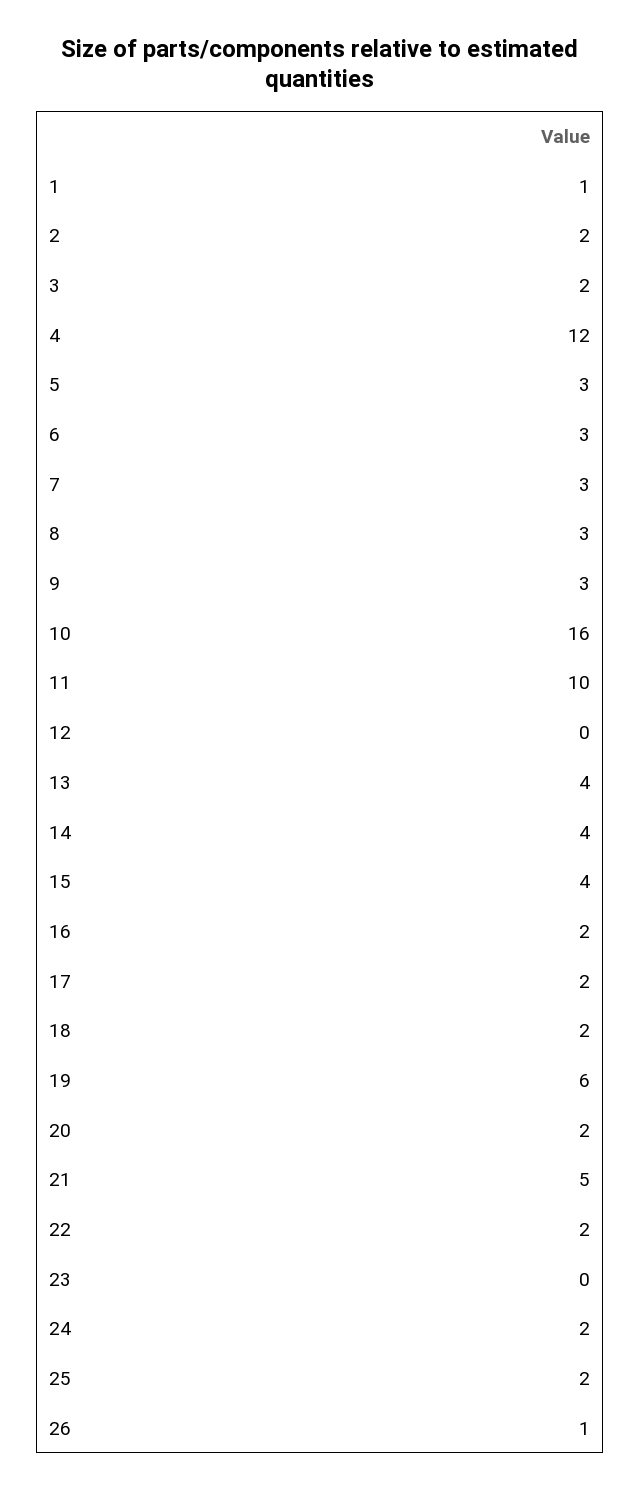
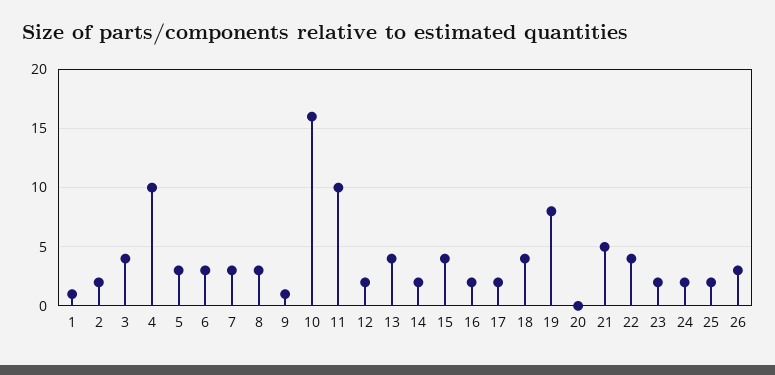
  {
    "1": 1,
    "2": 2,
-   "3": 2,
+   "3": 4,
-   "4": 12,
+   "4": 10,
    "5": 3,
    "6": 3,
    "7": 3,
    "8": 3,
-   "9": 3,
+   "9": 1,
    "10": 16,
    "11": 10,
-   "12": 0,
+   "12": 2,
    "13": 4,
-   "14": 4,
+   "14": 2,
    "15": 4,
    "16": 2,
    "17": 2,
-   "18": 2,
+   "18": 4,
-   "19": 6,
+   "19": 8,
-   "20": 2,
+   "20": 0,
    "21": 5,
-   "22": 2,
+   "22": 4,
-   "23": 0,
+   "23": 2,
    "24": 2,
    "25": 2,
-   "26": 1
+   "26": 3
  }

